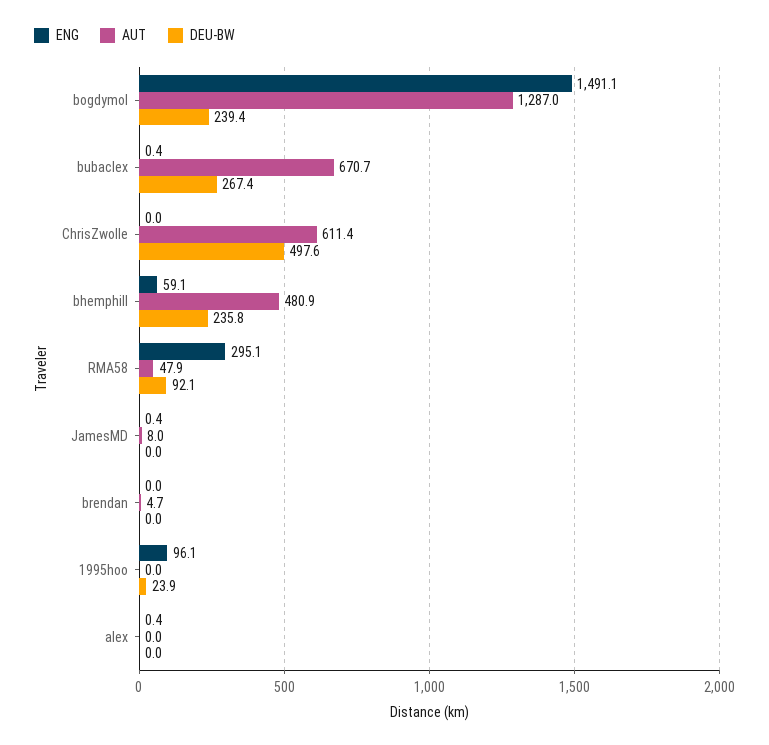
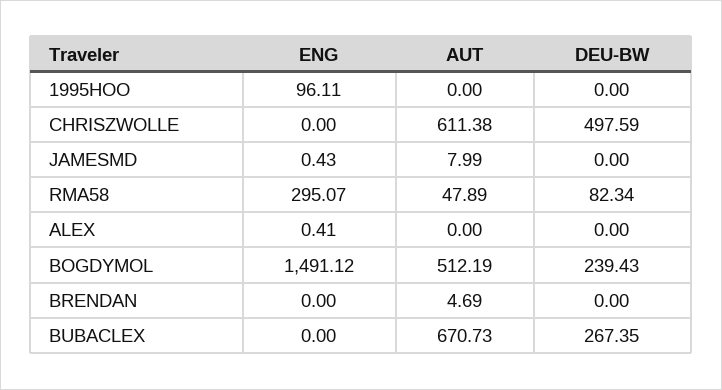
  {
    "ENG": {
      "bogdymol": 1491.12,
-     "bubaclex": 0.4,
+     "bubaclex": 0,
      "ChrisZwolle": 0,
-     "bhemphill": 59.1,
      "RMA58": 295.07,
      "JamesMD": 0.43,
      "brendan": 0,
      "1995hoo": 96.11,
      "alex": 0.41
    },
    "AUT": {
-     "bogdymol": 1287,
+     "bogdymol": 512.19,
      "bubaclex": 670.73,
      "ChrisZwolle": 611.38,
-     "bhemphill": 480.9,
      "RMA58": 47.89,
      "JamesMD": 7.99,
      "brendan": 4.69,
      "1995hoo": 0,
      "alex": 0
    },
    "DEU-BW": {
      "bogdymol": 239.43,
      "bubaclex": 267.35,
      "ChrisZwolle": 497.59,
-     "bhemphill": 235.8,
-     "RMA58": 92.1,
+     "RMA58": 82.34,
      "JamesMD": 0,
      "brendan": 0,
-     "1995hoo": 23.9,
+     "1995hoo": 0,
      "alex": 0
    }
  }

